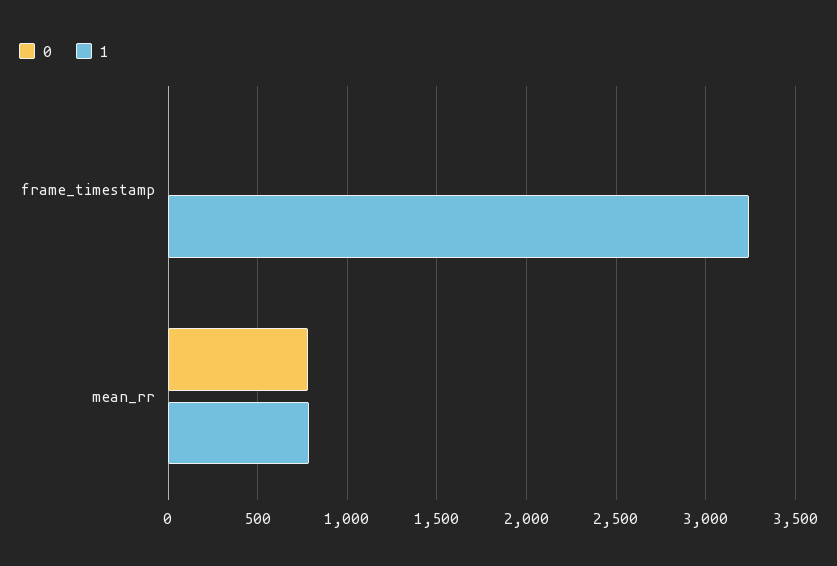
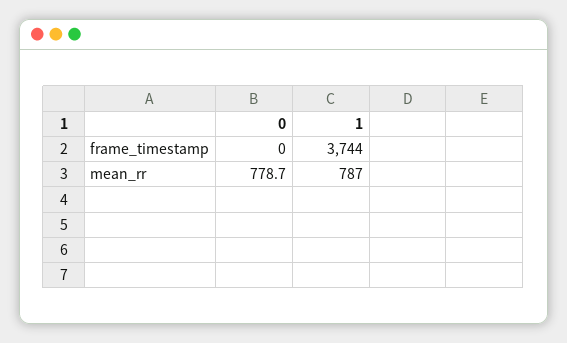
  {
    "0": {
      "frame_timestamp": 0,
      "mean_rr": 778.7
    },
    "1": {
-     "frame_timestamp": 3250,
+     "frame_timestamp": 3744,
      "mean_rr": 787
    }
  }

